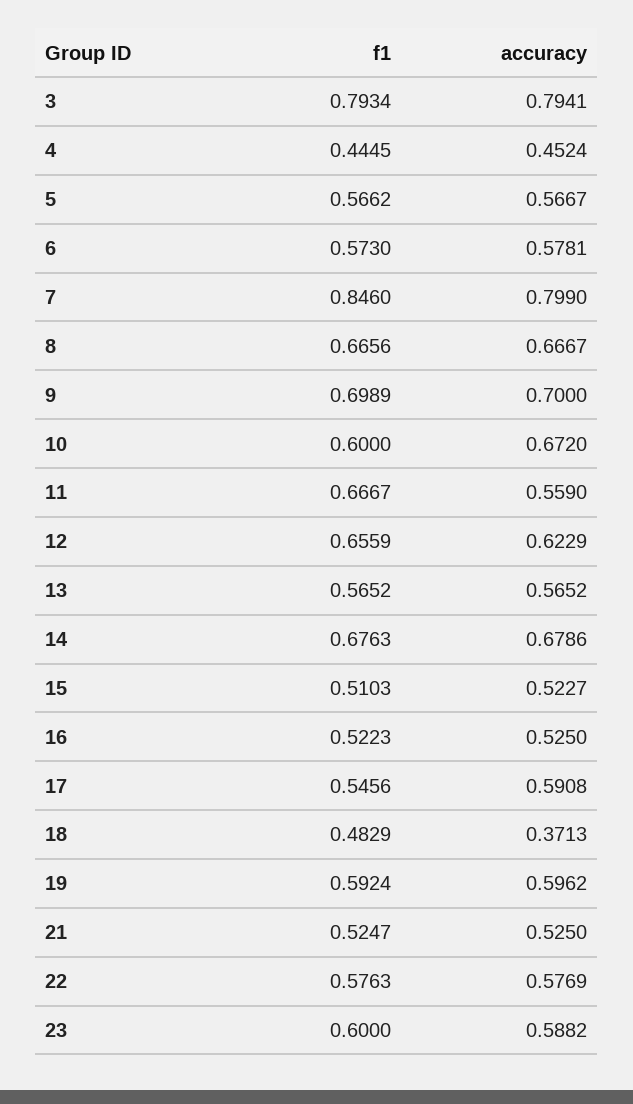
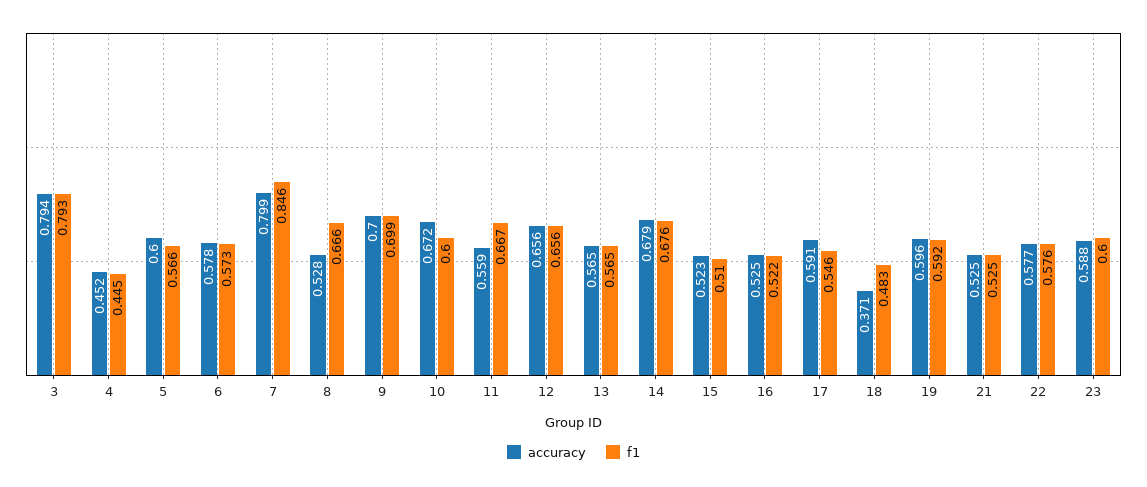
  {
    "f1": {
      "3": 0.7934,
      "4": 0.4445,
      "5": 0.5662,
      "6": 0.573,
      "7": 0.846,
      "8": 0.6656,
      "9": 0.6989,
      "10": 0.6,
      "11": 0.6667,
      "12": 0.6559,
      "13": 0.5652,
      "14": 0.6763,
      "15": 0.5103,
      "16": 0.5223,
      "17": 0.5456,
      "18": 0.4829,
      "19": 0.5924,
      "21": 0.5247,
      "22": 0.5763,
      "23": 0.6
    },
    "accuracy": {
      "3": 0.7941,
      "4": 0.4524,
-     "5": 0.5667,
+     "5": 0.6,
      "6": 0.5781,
      "7": 0.799,
-     "8": 0.6667,
+     "8": 0.528,
      "9": 0.7,
      "10": 0.672,
      "11": 0.559,
-     "12": 0.6229,
+     "12": 0.656,
      "13": 0.5652,
      "14": 0.6786,
      "15": 0.5227,
      "16": 0.525,
      "17": 0.5908,
      "18": 0.3713,
      "19": 0.5962,
      "21": 0.525,
      "22": 0.5769,
      "23": 0.5882
    }
  }

